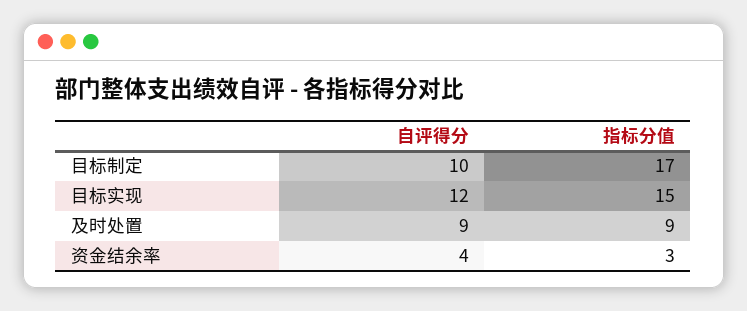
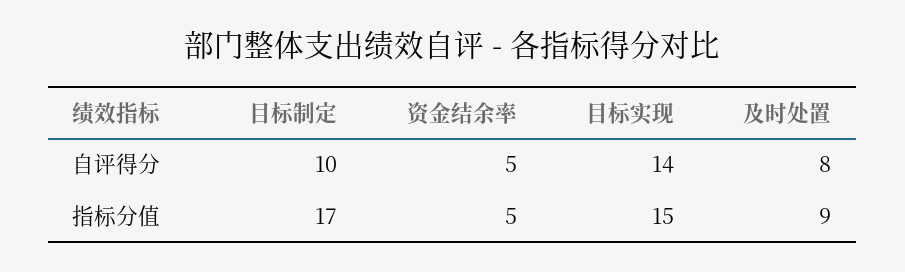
  {
    "自评得分": {
      "目标制定": 10,
-     "目标实现": 12,
+     "目标实现": 14,
-     "及时处置": 9,
+     "及时处置": 8,
-     "资金结余率": 4
+     "资金结余率": 5
    },
    "指标分值": {
      "目标制定": 17,
      "目标实现": 15,
      "及时处置": 9,
-     "资金结余率": 3
+     "资金结余率": 5
    }
  }

